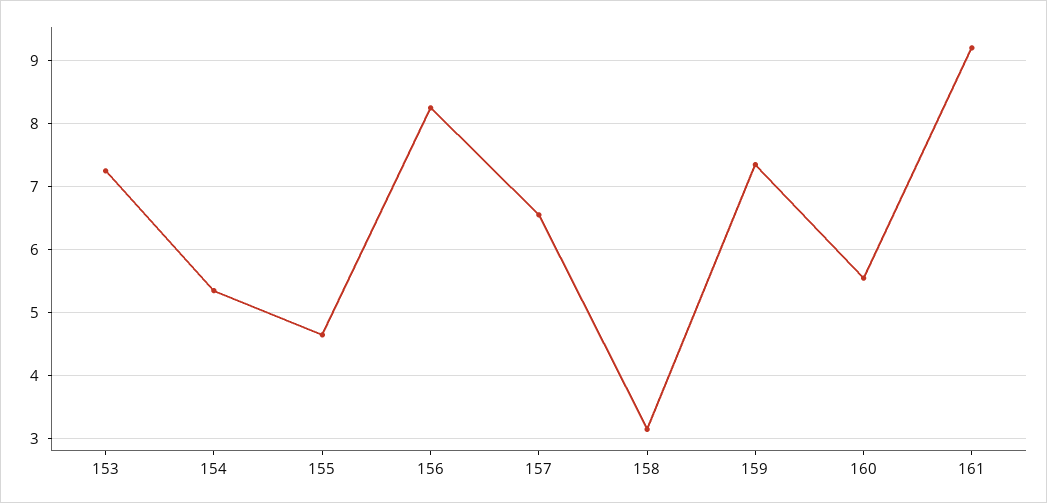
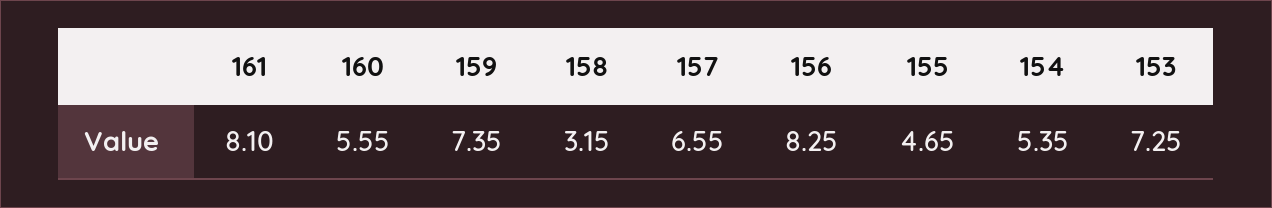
  {
    "153": 7.25,
    "154": 5.35,
    "155": 4.65,
    "156": 8.25,
    "157": 6.55,
    "158": 3.15,
    "159": 7.35,
    "160": 5.55,
-   "161": 9.2
+   "161": 8.1
  }

